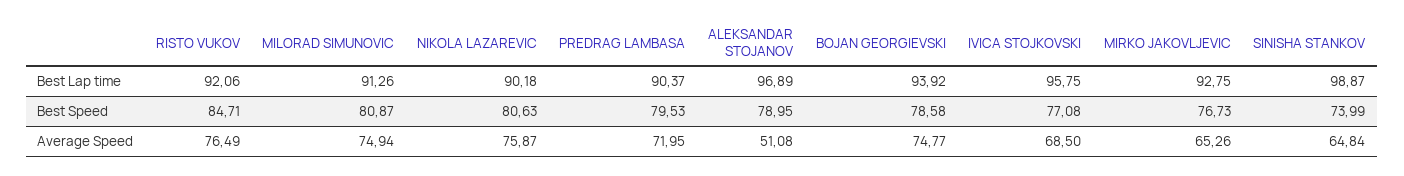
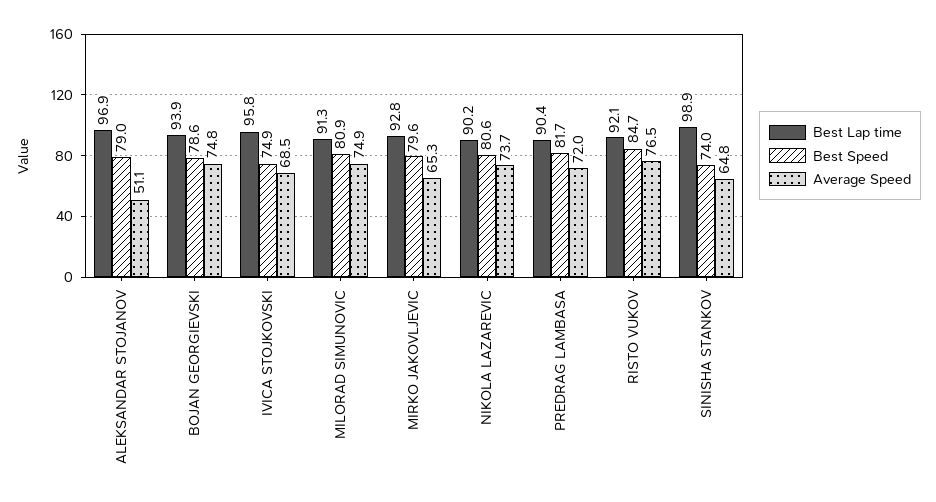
  {
    "Best Lap time": {
      "RISTO VUKOV": 92.06,
      "MILORAD SIMUNOVIC": 91.26,
      "NIKOLA LAZAREVIC": 90.18,
      "PREDRAG LAMBASA": 90.37,
      "ALEKSANDAR STOJANOV": 96.89,
      "BOJAN GEORGIEVSKI": 93.92,
      "IVICA STOJKOVSKI": 95.75,
      "MIRKO JAKOVLJEVIC": 92.75,
      "SINISHA STANKOV": 98.87
    },
    "Best Speed": {
      "RISTO VUKOV": 84.71,
      "MILORAD SIMUNOVIC": 80.87,
      "NIKOLA LAZAREVIC": 80.63,
-     "PREDRAG LAMBASA": 79.53,
+     "PREDRAG LAMBASA": 81.7,
      "ALEKSANDAR STOJANOV": 78.95,
      "BOJAN GEORGIEVSKI": 78.58,
-     "IVICA STOJKOVSKI": 77.08,
+     "IVICA STOJKOVSKI": 74.9,
-     "MIRKO JAKOVLJEVIC": 76.73,
+     "MIRKO JAKOVLJEVIC": 79.6,
      "SINISHA STANKOV": 73.99
    },
    "Average Speed": {
      "RISTO VUKOV": 76.49,
      "MILORAD SIMUNOVIC": 74.94,
-     "NIKOLA LAZAREVIC": 75.87,
+     "NIKOLA LAZAREVIC": 73.7,
      "PREDRAG LAMBASA": 71.95,
      "ALEKSANDAR STOJANOV": 51.08,
      "BOJAN GEORGIEVSKI": 74.77,
      "IVICA STOJKOVSKI": 68.5,
      "MIRKO JAKOVLJEVIC": 65.26,
      "SINISHA STANKOV": 64.84
    }
  }

